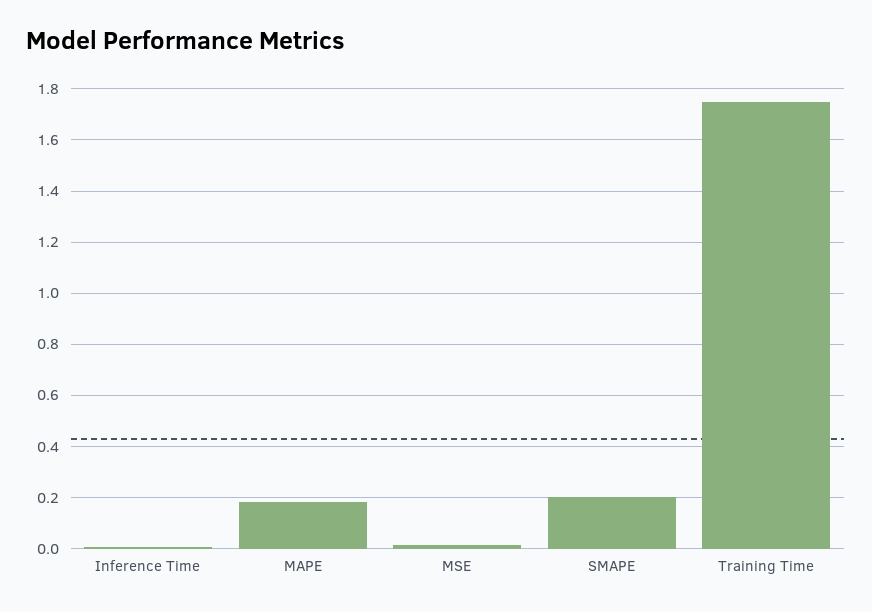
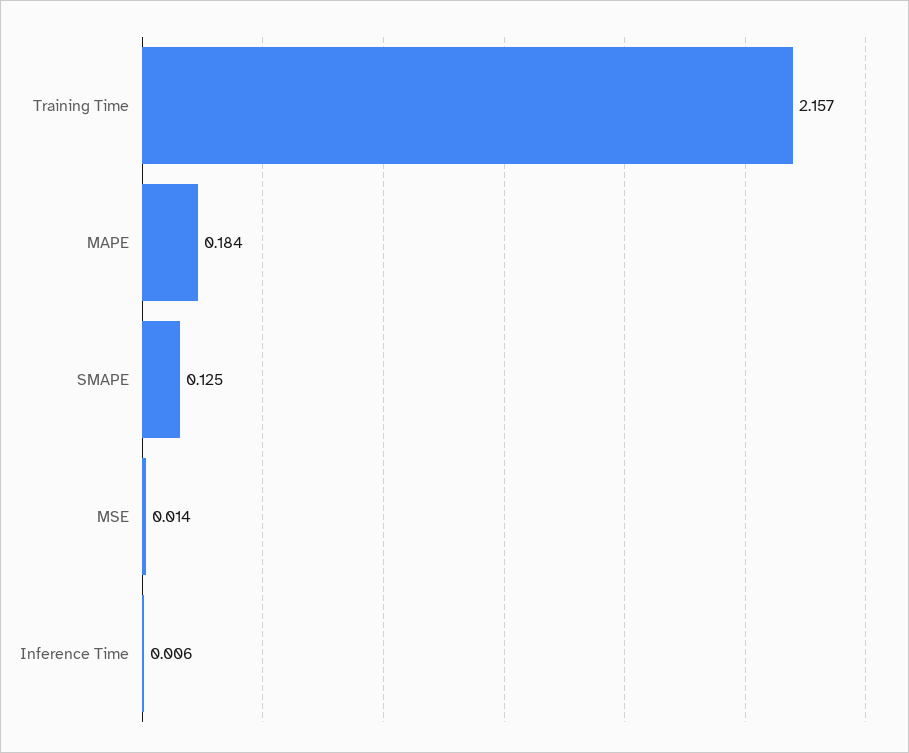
  {
    "Inference Time": 0.006,
    "MAPE": 0.184,
    "MSE": 0.014,
-   "SMAPE": 0.2,
+   "SMAPE": 0.125,
-   "Training Time": 1.75
+   "Training Time": 2.157
  }

